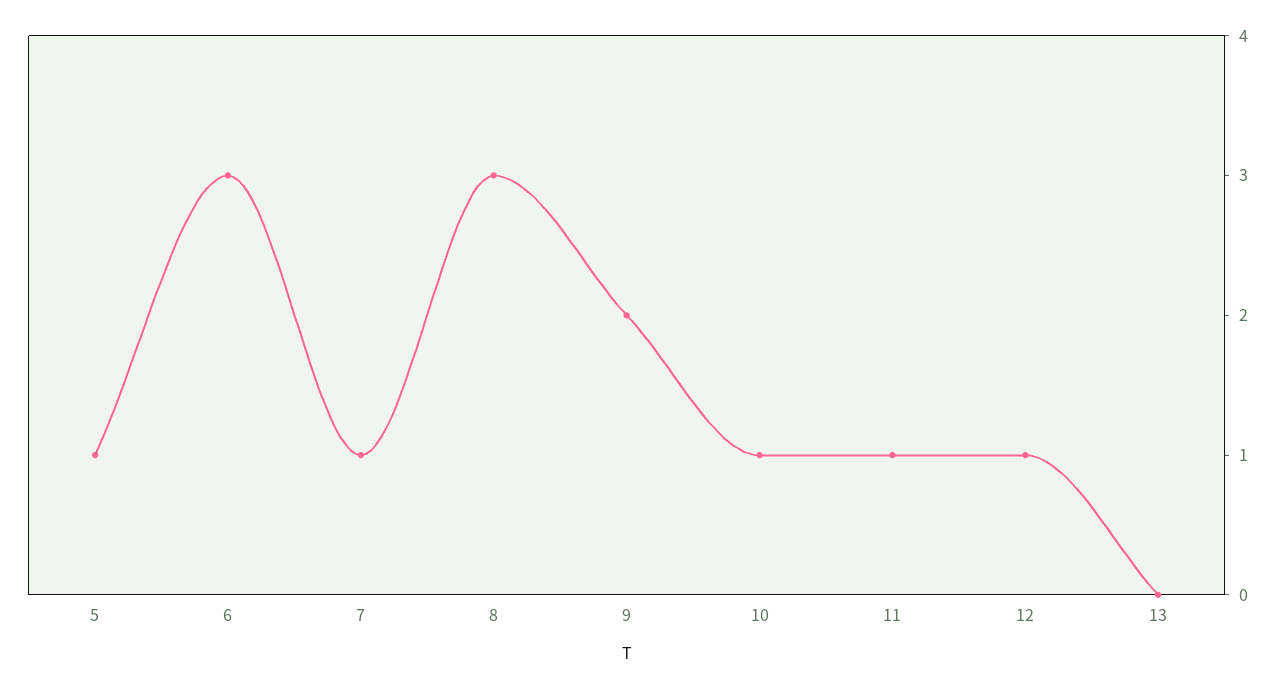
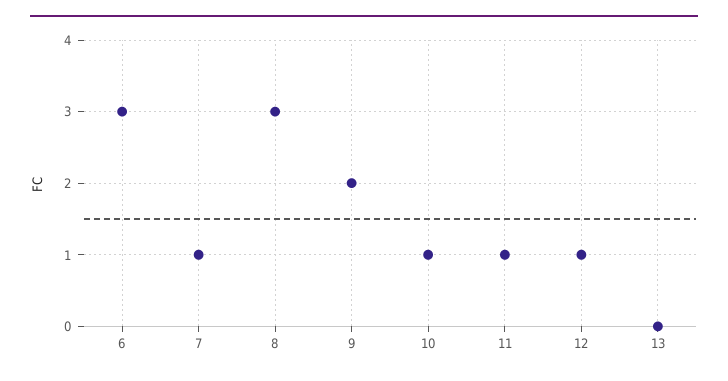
  {
-   "5": 1,
    "6": 3,
    "7": 1,
    "8": 3,
    "9": 2,
    "10": 1,
    "11": 1,
    "12": 1,
    "13": 0
  }

